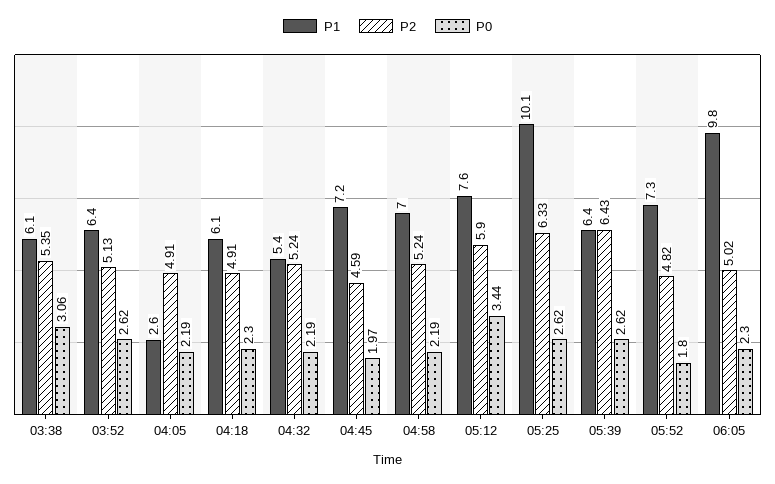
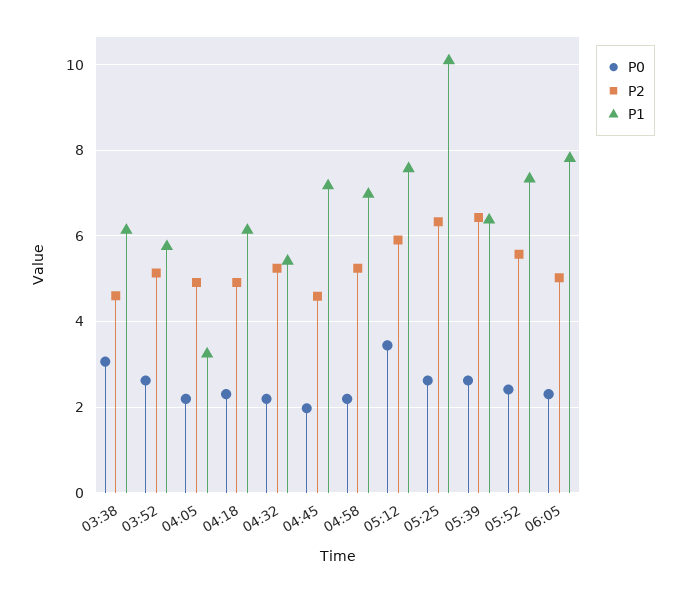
  {
    "P1": {
      "03:38": 6.1,
-     "03:52": 6.4,
+     "03:52": 5.8,
-     "04:05": 2.6,
+     "04:05": 3.2,
      "04:18": 6.1,
      "04:32": 5.4,
      "04:45": 7.2,
      "04:58": 7,
      "05:12": 7.6,
      "05:25": 10.1,
      "05:39": 6.4,
      "05:52": 7.3,
-     "06:05": 9.8
+     "06:05": 7.8
    },
    "P2": {
-     "03:38": 5.35,
+     "03:38": 4.6,
      "03:52": 5.13,
      "04:05": 4.91,
      "04:18": 4.91,
      "04:32": 5.24,
      "04:45": 4.59,
      "04:58": 5.24,
      "05:12": 5.9,
      "05:25": 6.33,
      "05:39": 6.43,
-     "05:52": 4.82,
+     "05:52": 5.6,
      "06:05": 5.02
    },
    "P0": {
      "03:38": 3.06,
      "03:52": 2.62,
      "04:05": 2.19,
      "04:18": 2.3,
      "04:32": 2.19,
      "04:45": 1.97,
      "04:58": 2.19,
      "05:12": 3.44,
      "05:25": 2.62,
      "05:39": 2.62,
-     "05:52": 1.8,
+     "05:52": 2.4,
      "06:05": 2.3
    }
  }

